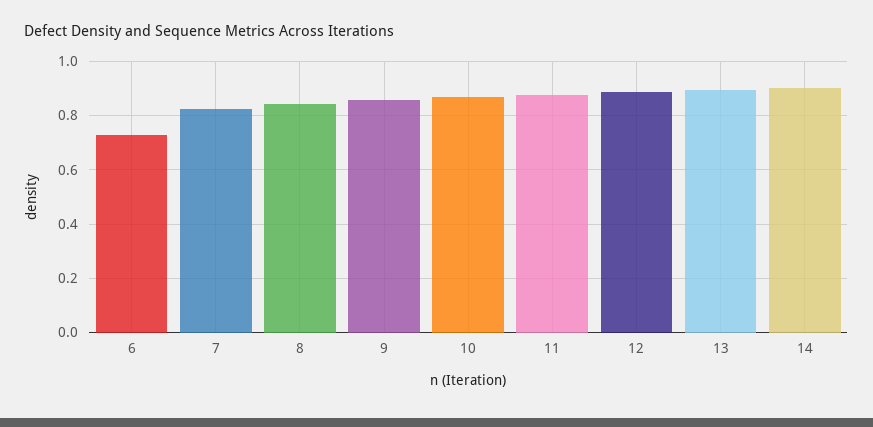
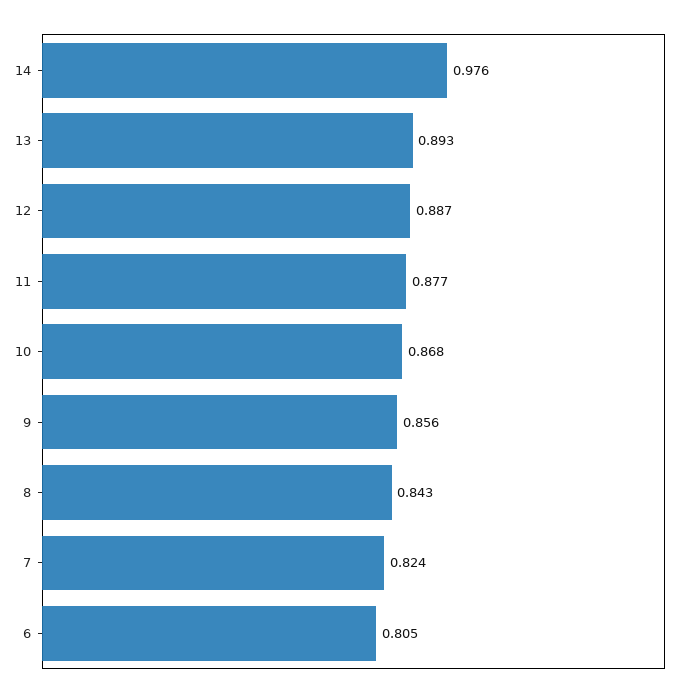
  {
-   "6": 0.725,
+   "6": 0.805,
    "7": 0.824,
    "8": 0.843,
    "9": 0.856,
    "10": 0.868,
    "11": 0.877,
    "12": 0.887,
    "13": 0.893,
-   "14": 0.9
+   "14": 0.976
  }

